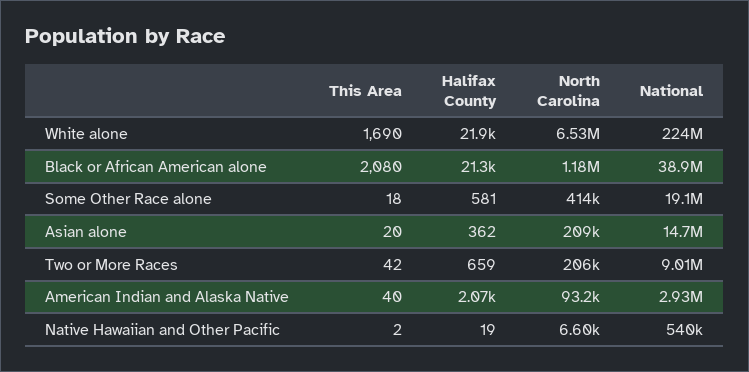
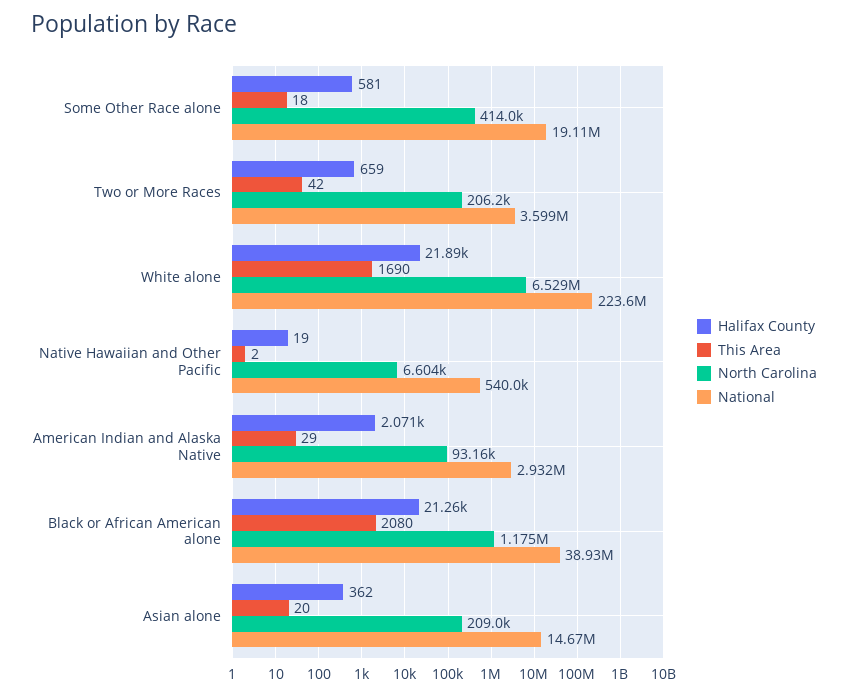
  {
    "This Area": {
      "White alone": 1690,
      "Black or African American alone": 2080,
      "Some Other Race alone": 18,
      "Asian alone": 20,
      "Two or More Races": 42,
-     "American Indian and Alaska Native": 40,
+     "American Indian and Alaska Native": 29,
      "Native Hawaiian and Other Pacific": 2
    },
    "Halifax County": {
      "White alone": 21890,
      "Black or African American alone": 21260,
      "Some Other Race alone": 581,
      "Asian alone": 362,
      "Two or More Races": 659,
      "American Indian and Alaska Native": 2071,
      "Native Hawaiian and Other Pacific": 19
    },
    "North Carolina": {
      "White alone": 6529000,
      "Black or African American alone": 1175000,
      "Some Other Race alone": 414000,
      "Asian alone": 209000,
      "Two or More Races": 206200,
      "American Indian and Alaska Native": 93160,
      "Native Hawaiian and Other Pacific": 6604
    },
    "National": {
      "White alone": 223600000,
      "Black or African American alone": 38930000,
      "Some Other Race alone": 19110000,
      "Asian alone": 14670000,
-     "Two or More Races": 9010000,
+     "Two or More Races": 3599000,
      "American Indian and Alaska Native": 2932000,
      "Native Hawaiian and Other Pacific": 540000
    }
  }

